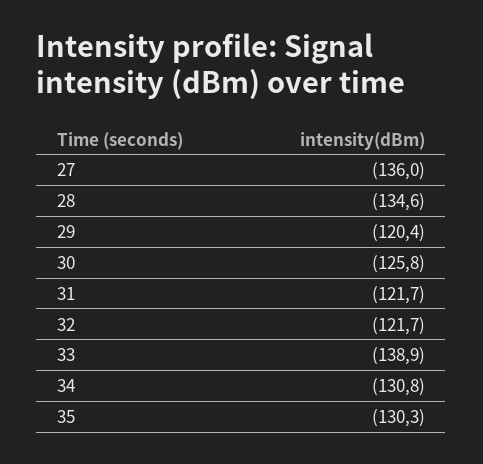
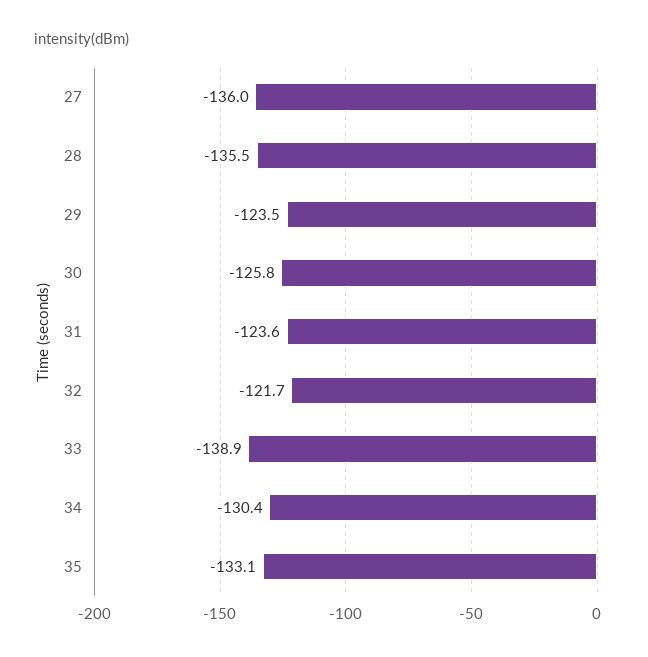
  {
    "27": -136,
-   "28": -134.6,
+   "28": -135.5,
-   "29": -120.4,
+   "29": -123.5,
    "30": -125.8,
-   "31": -121.7,
+   "31": -123.6,
    "32": -121.7,
    "33": -138.9,
-   "34": -130.8,
+   "34": -130.4,
-   "35": -130.3
+   "35": -133.1
  }

